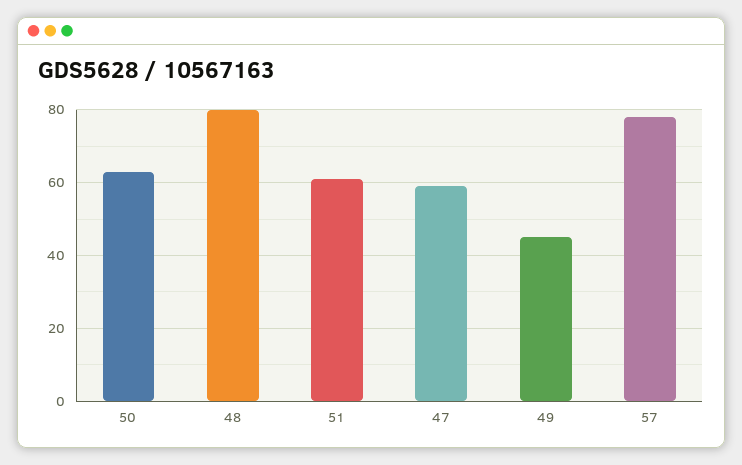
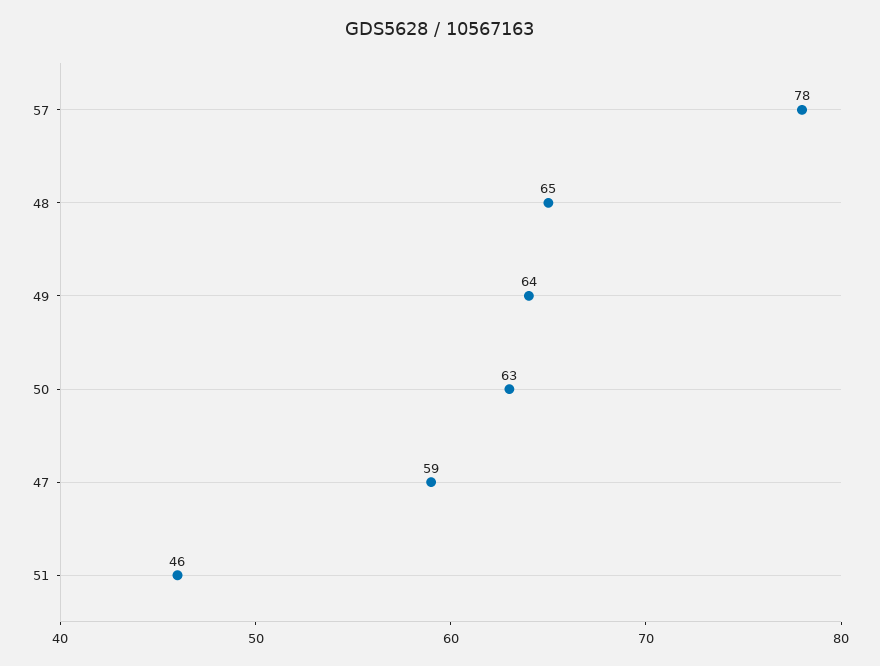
  {
    "50": 63,
-   "48": 80,
+   "48": 65,
-   "51": 60,
+   "51": 46,
    "47": 59,
-   "49": 45,
+   "49": 64,
    "57": 78
  }

